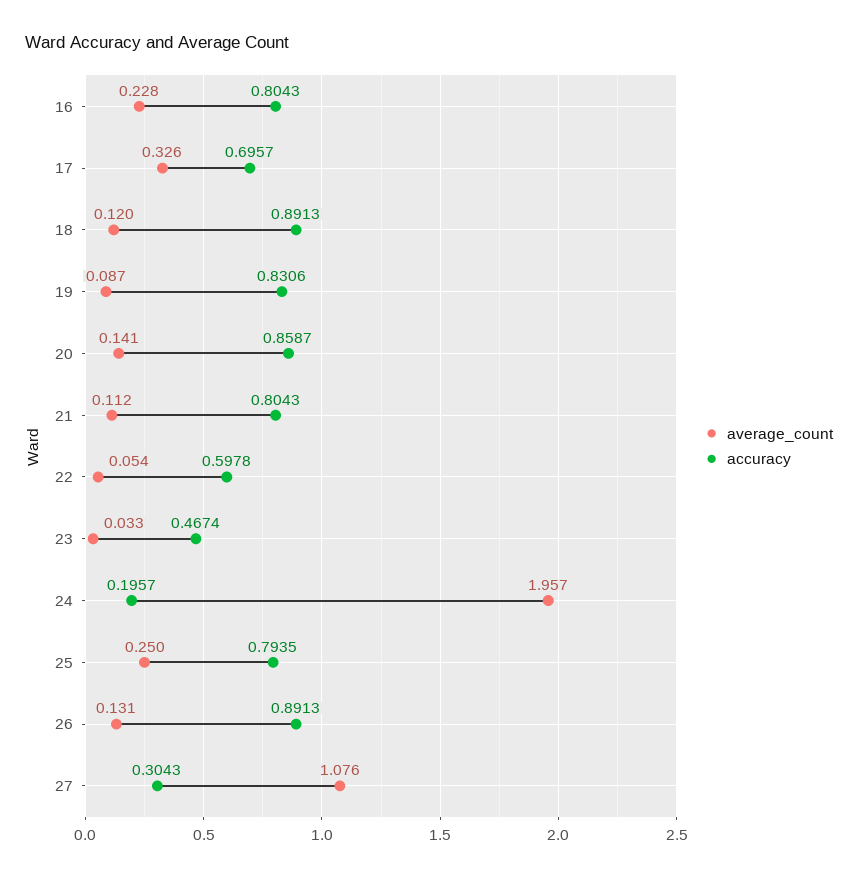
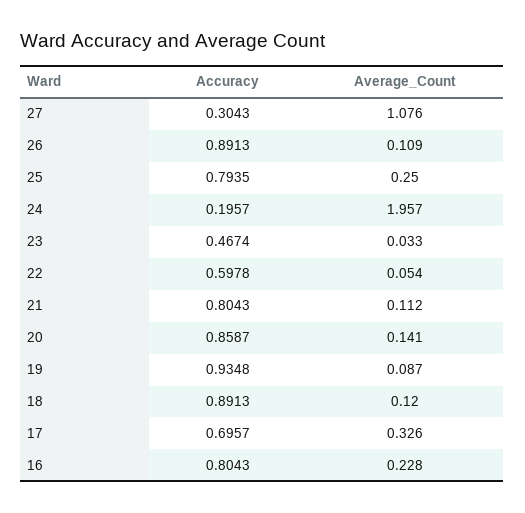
  {
    "average_count": {
      "16": 0.228,
      "17": 0.326,
      "18": 0.12,
      "19": 0.087,
      "20": 0.141,
      "21": 0.112,
      "22": 0.054,
      "23": 0.033,
      "24": 1.957,
      "25": 0.25,
-     "26": 0.131,
+     "26": 0.109,
      "27": 1.076
    },
    "accuracy": {
      "16": 0.8043,
      "17": 0.6957,
      "18": 0.8913,
-     "19": 0.8306,
+     "19": 0.9348,
      "20": 0.8587,
      "21": 0.8043,
      "22": 0.5978,
      "23": 0.4674,
      "24": 0.1957,
      "25": 0.7935,
      "26": 0.8913,
      "27": 0.3043
    }
  }

